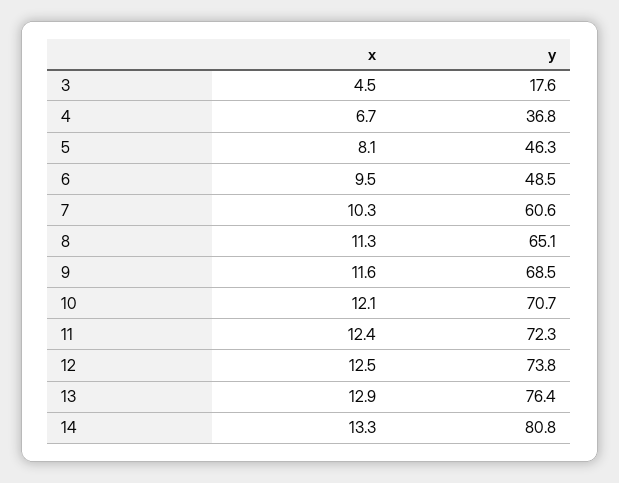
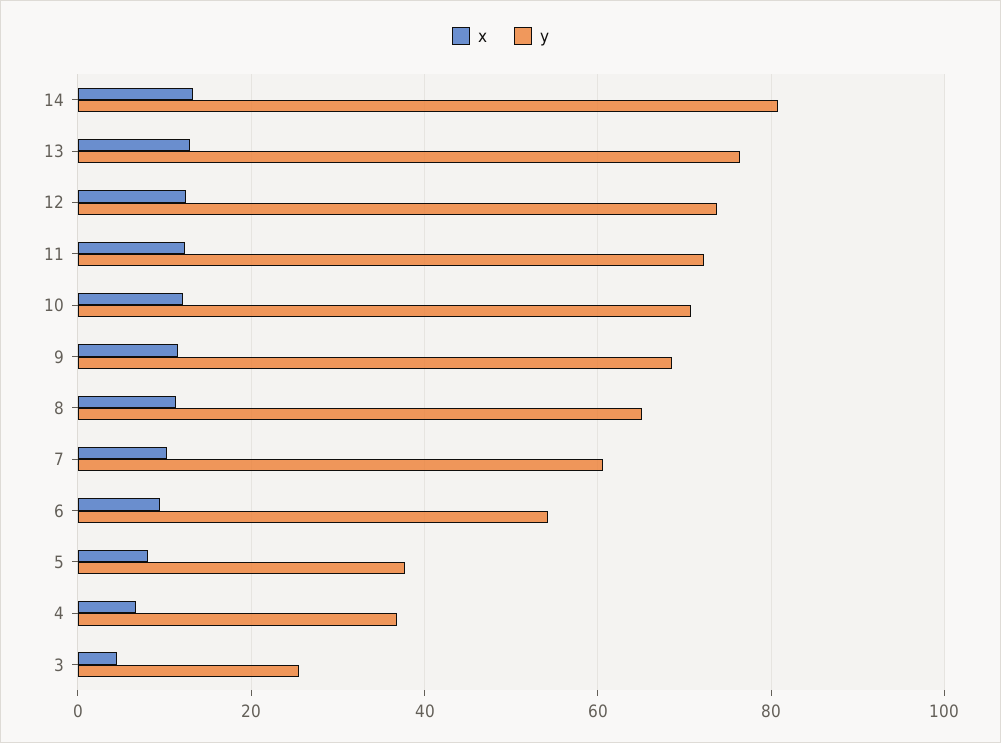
  {
    "x": {
      "3": 4.5,
      "4": 6.7,
      "5": 8.1,
      "6": 9.5,
      "7": 10.3,
      "8": 11.3,
      "9": 11.6,
      "10": 12.1,
      "11": 12.4,
      "12": 12.5,
      "13": 12.9,
      "14": 13.3
    },
    "y": {
-     "3": 17.6,
+     "3": 26,
      "4": 36.8,
-     "5": 46.3,
+     "5": 38,
-     "6": 48.5,
+     "6": 54,
      "7": 60.6,
      "8": 65.1,
      "9": 68.5,
      "10": 70.7,
      "11": 72.3,
      "12": 73.8,
      "13": 76.4,
      "14": 80.8
    }
  }

